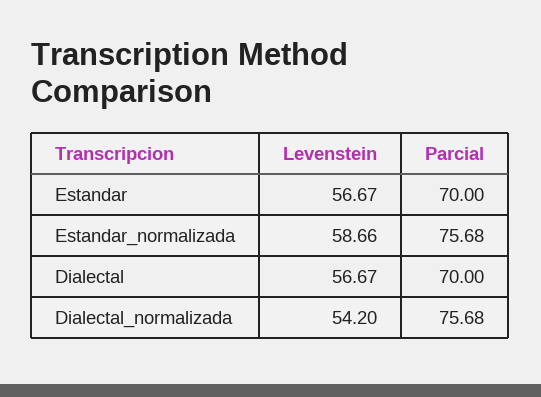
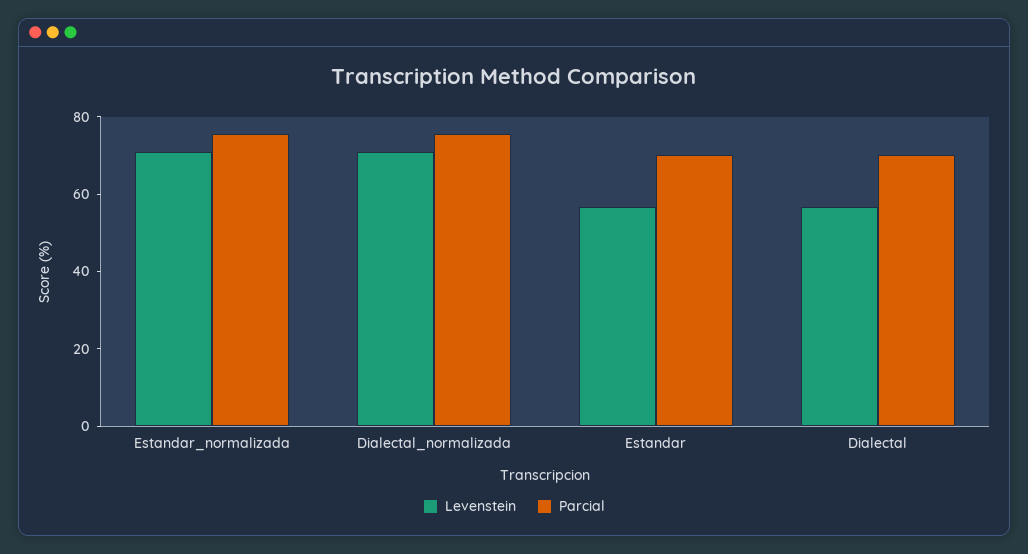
  {
    "Levenstein": {
      "Estandar": 56.67,
-     "Estandar_normalizada": 58.66,
+     "Estandar_normalizada": 70,
      "Dialectal": 56.67,
-     "Dialectal_normalizada": 54.2
+     "Dialectal_normalizada": 70
    },
    "Parcial": {
      "Estandar": 70,
      "Estandar_normalizada": 75.68,
      "Dialectal": 70,
      "Dialectal_normalizada": 75.68
    }
  }

